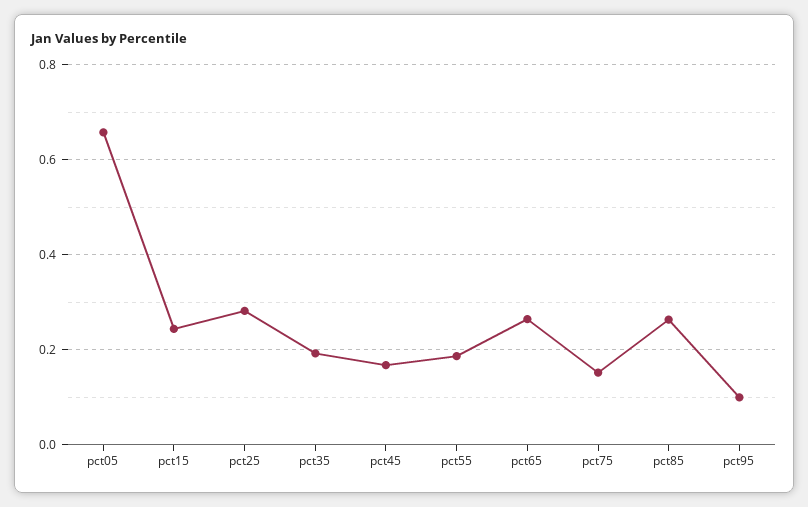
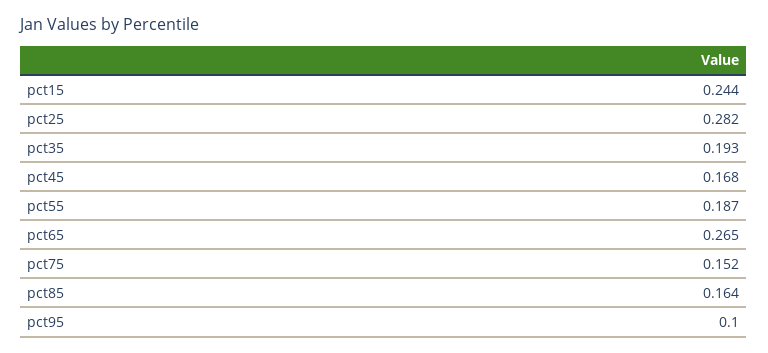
  {
-   "pct05": 0.66,
    "pct15": 0.244,
    "pct25": 0.282,
    "pct35": 0.193,
    "pct45": 0.168,
    "pct55": 0.187,
    "pct65": 0.265,
    "pct75": 0.152,
-   "pct85": 0.26,
+   "pct85": 0.164,
    "pct95": 0.1
  }

